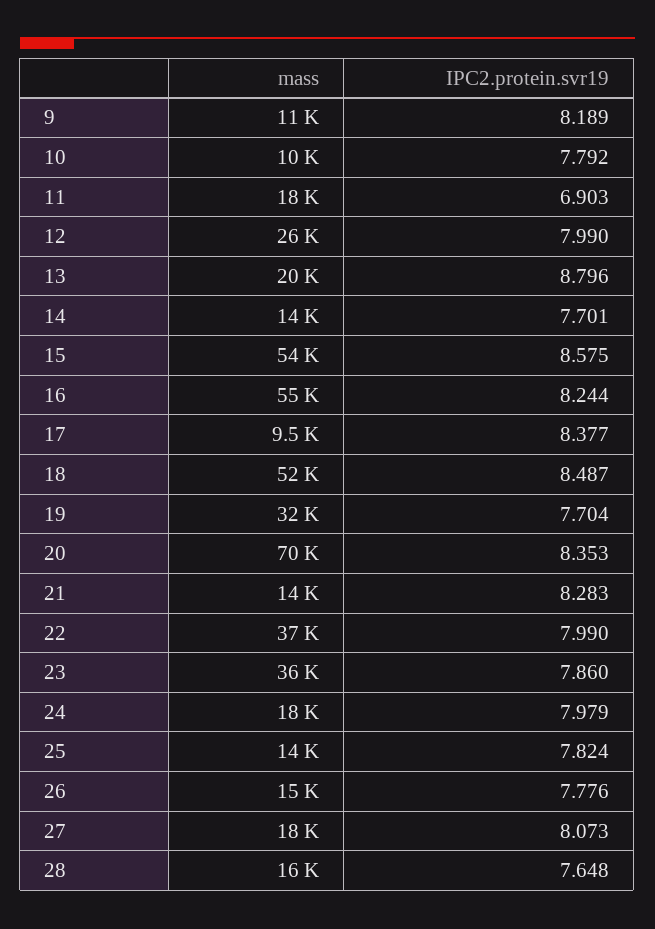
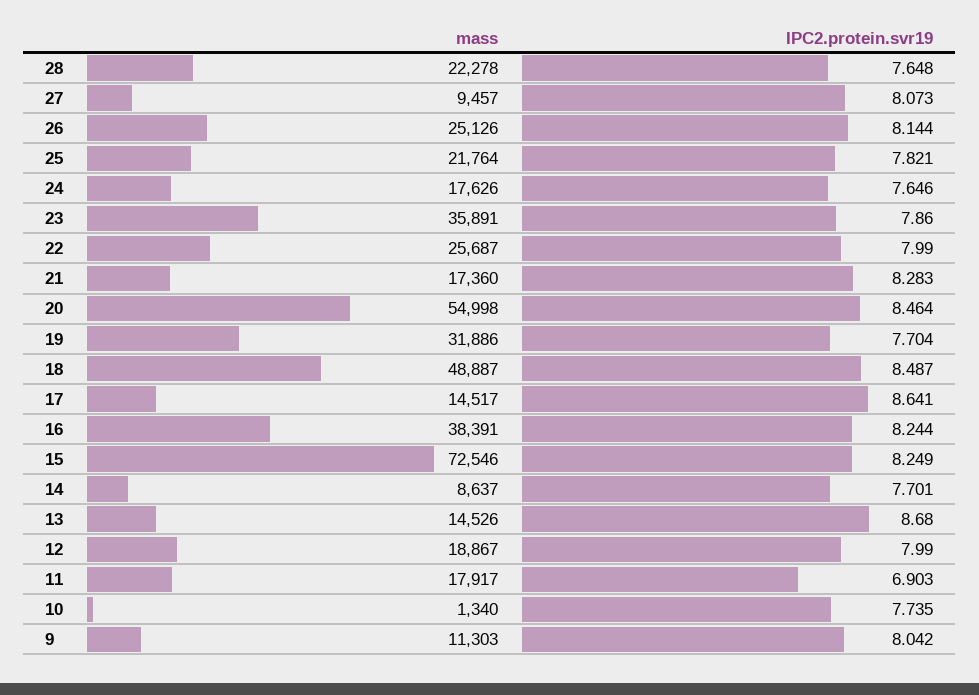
  {
    "mass": {
      "9": 11303,
-     "10": 10000,
+     "10": 1340,
      "11": 17917,
-     "12": 26000,
+     "12": 18867,
-     "13": 20000,
+     "13": 14526,
-     "14": 14000,
+     "14": 8637,
-     "15": 54000,
+     "15": 72546,
-     "16": 55000,
+     "16": 38391,
-     "17": 9500,
+     "17": 14517,
-     "18": 52000,
+     "18": 48887,
      "19": 31886,
-     "20": 70000,
+     "20": 54998,
-     "21": 14000,
+     "21": 17360,
-     "22": 37000,
+     "22": 25687,
      "23": 35891,
      "24": 17626,
-     "25": 14000,
+     "25": 21764,
-     "26": 15000,
+     "26": 25126,
-     "27": 18000,
+     "27": 9457,
-     "28": 16000
+     "28": 22278
    },
    "IPC2.protein.svr19": {
-     "9": 8.189,
+     "9": 8.042,
-     "10": 7.792,
+     "10": 7.735,
      "11": 6.903,
      "12": 7.99,
-     "13": 8.796,
+     "13": 8.68,
      "14": 7.701,
-     "15": 8.575,
+     "15": 8.249,
      "16": 8.244,
-     "17": 8.377,
+     "17": 8.641,
      "18": 8.487,
      "19": 7.704,
-     "20": 8.353,
+     "20": 8.464,
      "21": 8.283,
      "22": 7.99,
      "23": 7.86,
-     "24": 7.979,
+     "24": 7.646,
-     "25": 7.824,
+     "25": 7.821,
-     "26": 7.776,
+     "26": 8.144,
      "27": 8.073,
      "28": 7.648
    }
  }

